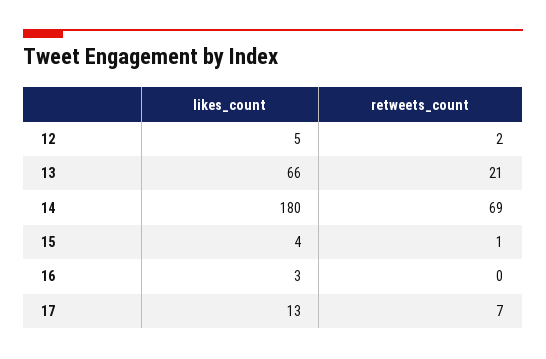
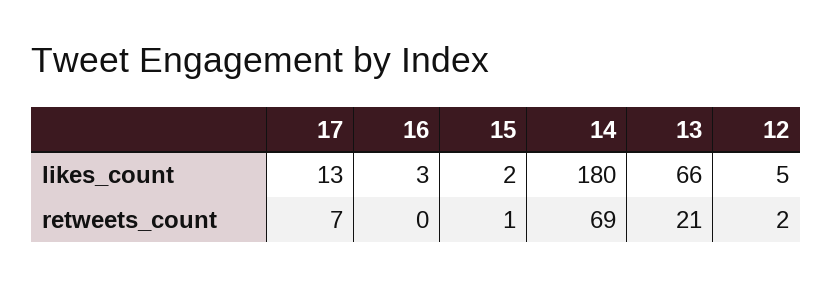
  {
    "likes_count": {
      "12": 5,
      "13": 66,
      "14": 180,
-     "15": 4,
+     "15": 2,
      "16": 3,
      "17": 13
    },
    "retweets_count": {
      "12": 2,
      "13": 21,
      "14": 69,
      "15": 1,
      "16": 0,
      "17": 7
    }
  }

